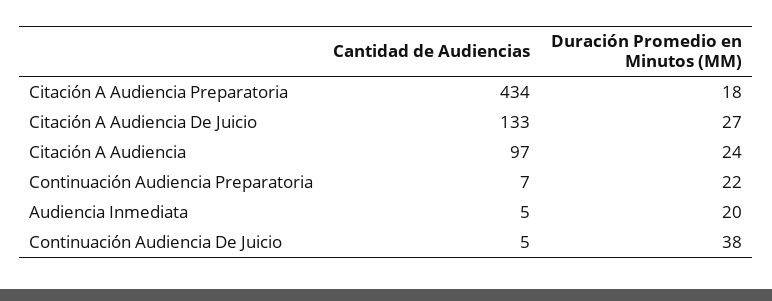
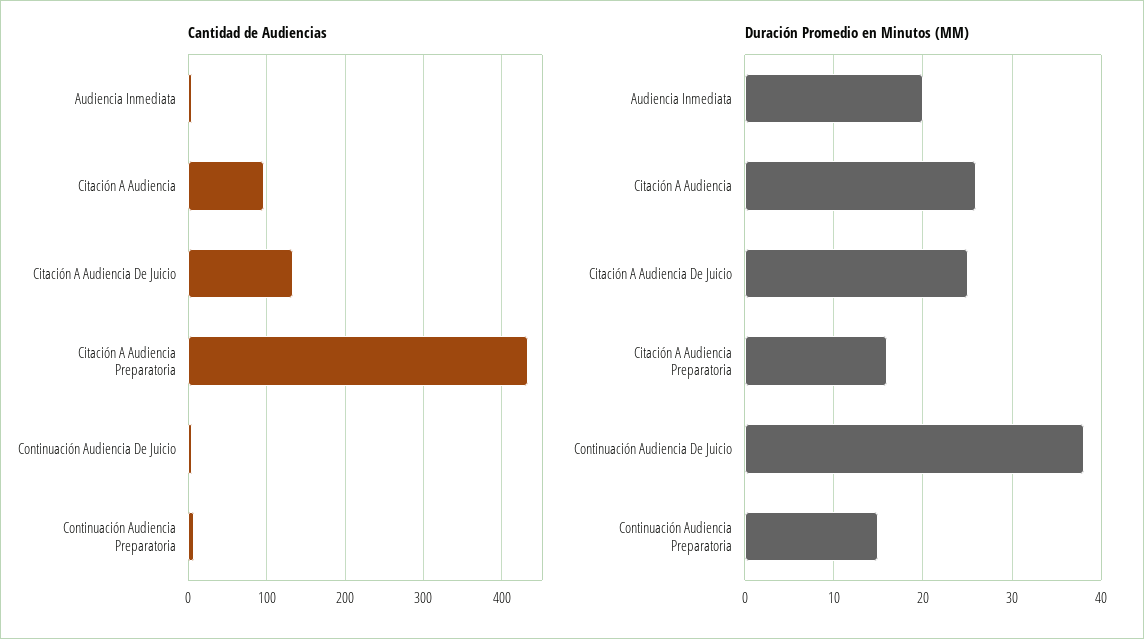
  {
    "Cantidad de Audiencias": {
      "Citación A Audiencia Preparatoria": 434,
      "Citación A Audiencia De Juicio": 133,
      "Citación A Audiencia": 97,
      "Continuación Audiencia Preparatoria": 7,
      "Audiencia Inmediata": 5,
      "Continuación Audiencia De Juicio": 5
    },
    "Duración Promedio en Minutos (MM)": {
-     "Citación A Audiencia Preparatoria": 18,
+     "Citación A Audiencia Preparatoria": 16,
-     "Citación A Audiencia De Juicio": 27,
+     "Citación A Audiencia De Juicio": 25,
-     "Citación A Audiencia": 24,
+     "Citación A Audiencia": 26,
-     "Continuación Audiencia Preparatoria": 22,
+     "Continuación Audiencia Preparatoria": 15,
      "Audiencia Inmediata": 20,
      "Continuación Audiencia De Juicio": 38
    }
  }

